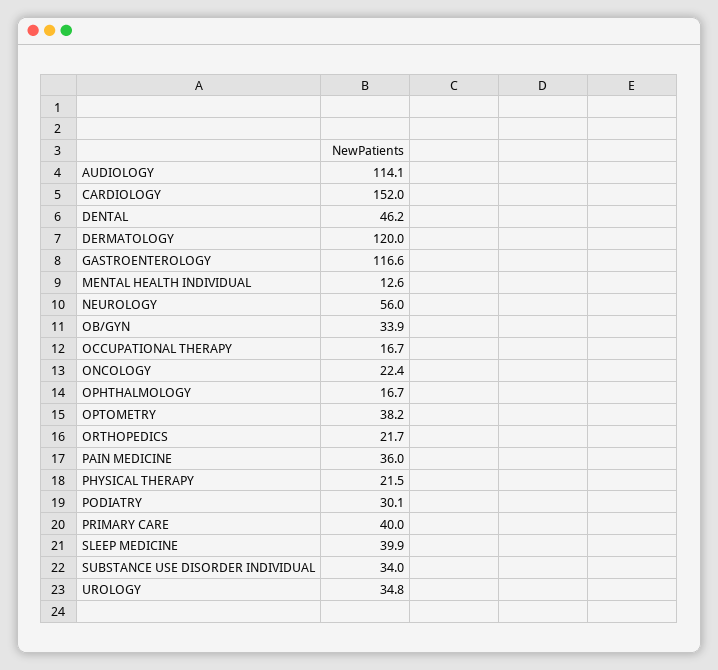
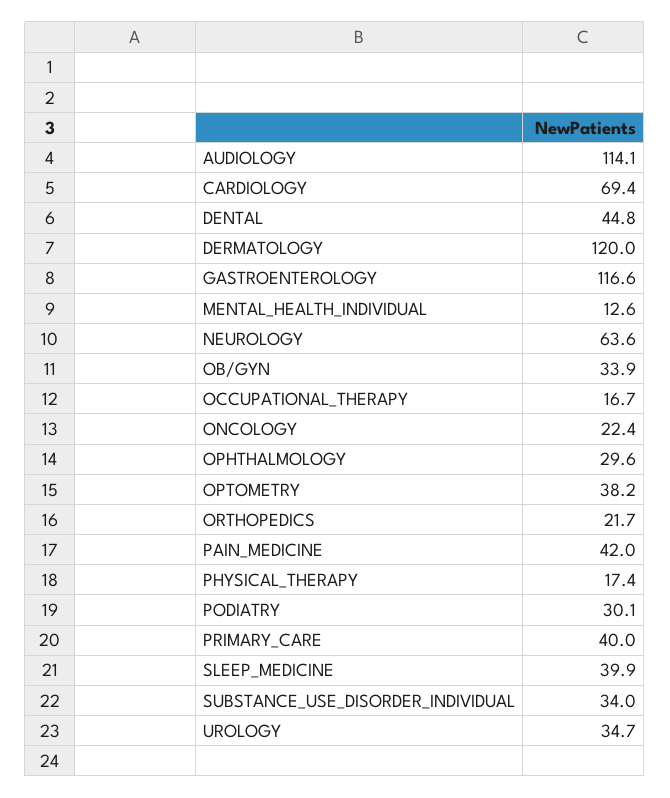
  {
    "AUDIOLOGY": 114.1,
-   "CARDIOLOGY": 152,
+   "CARDIOLOGY": 69.4,
-   "DENTAL": 46.2,
+   "DENTAL": 44.8,
    "DERMATOLOGY": 120,
    "GASTROENTEROLOGY": 116.6,
    "MENTAL HEALTH INDIVIDUAL": 12.6,
-   "NEUROLOGY": 56,
+   "NEUROLOGY": 63.6,
    "OB/GYN": 33.9,
    "OCCUPATIONAL THERAPY": 16.7,
    "ONCOLOGY": 22.4,
-   "OPHTHALMOLOGY": 16.7,
+   "OPHTHALMOLOGY": 29.6,
    "OPTOMETRY": 38.2,
    "ORTHOPEDICS": 21.7,
-   "PAIN MEDICINE": 36,
+   "PAIN MEDICINE": 42,
-   "PHYSICAL THERAPY": 21.5,
+   "PHYSICAL THERAPY": 17.4,
    "PODIATRY": 30.1,
    "PRIMARY CARE": 40,
    "SLEEP MEDICINE": 39.9,
    "SUBSTANCE USE DISORDER INDIVIDUAL": 34,
-   "UROLOGY": 34.8
+   "UROLOGY": 34.7
  }

